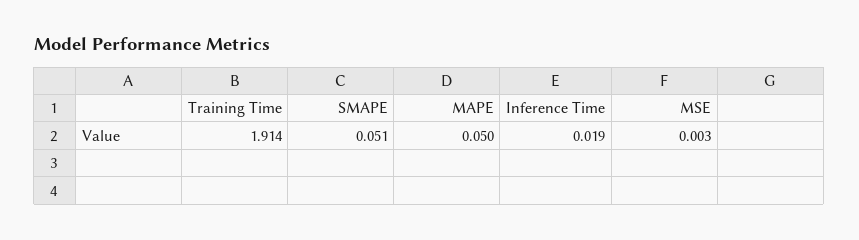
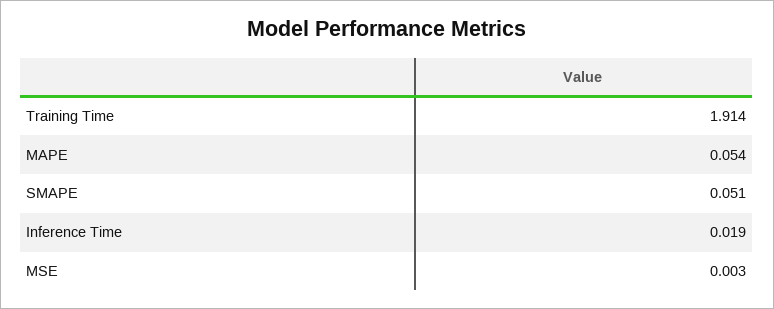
  {
    "Training Time": 1.914,
    "SMAPE": 0.051,
-   "MAPE": 0.05,
+   "MAPE": 0.054,
    "Inference Time": 0.019,
    "MSE": 0.003
  }

